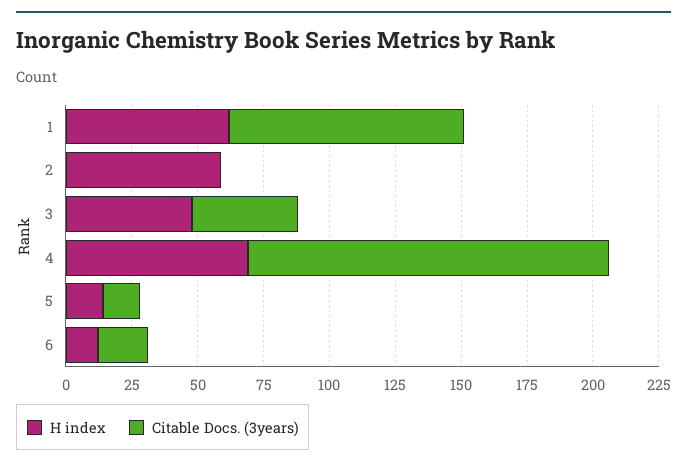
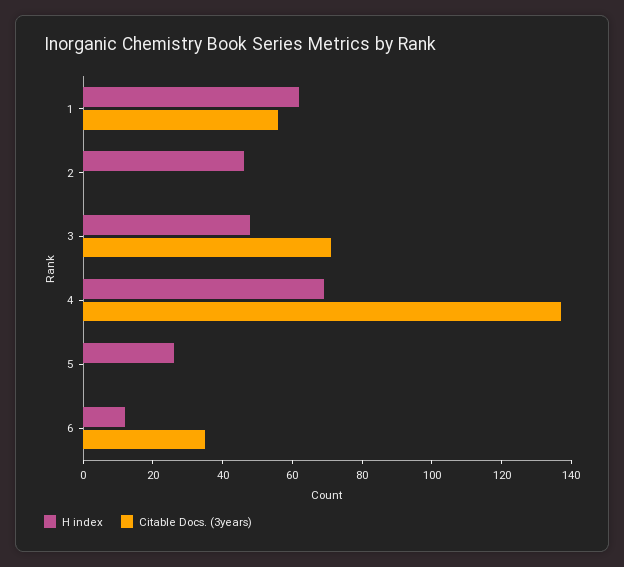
  {
    "H index": {
      "1": 60,
-     "2": 60,
+     "2": 45,
      "3": 50,
      "4": 70,
-     "5": 15,
+     "5": 25,
      "6": 10
    },
    "Citable Docs. (3years)": {
-     "1": 90,
+     "1": 55,
      "2": 0,
-     "3": 40,
+     "3": 70,
      "4": 135,
-     "5": 15,
+     "5": 0,
-     "6": 20
+     "6": 35
    }
  }

